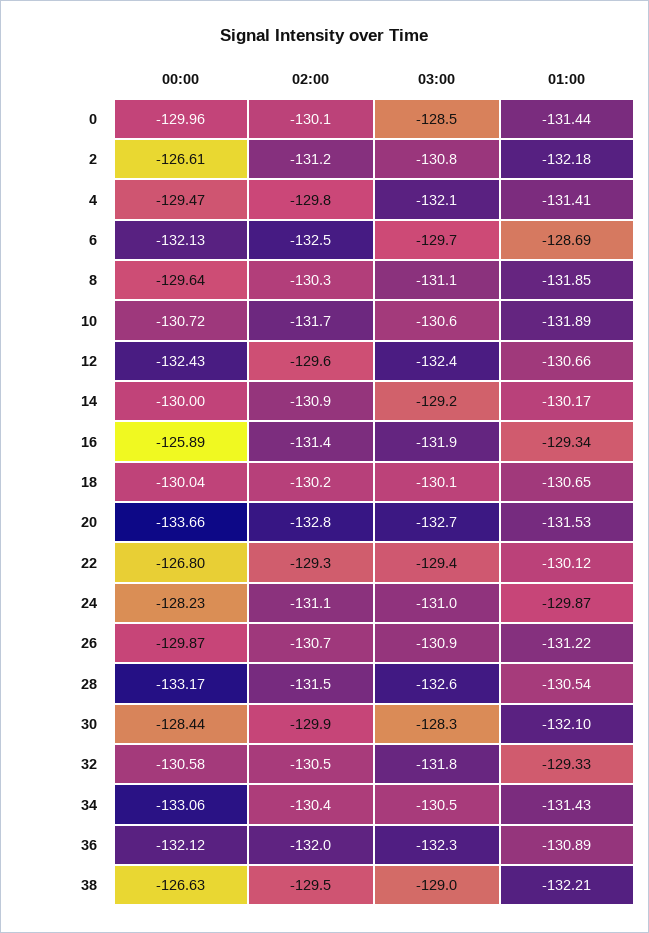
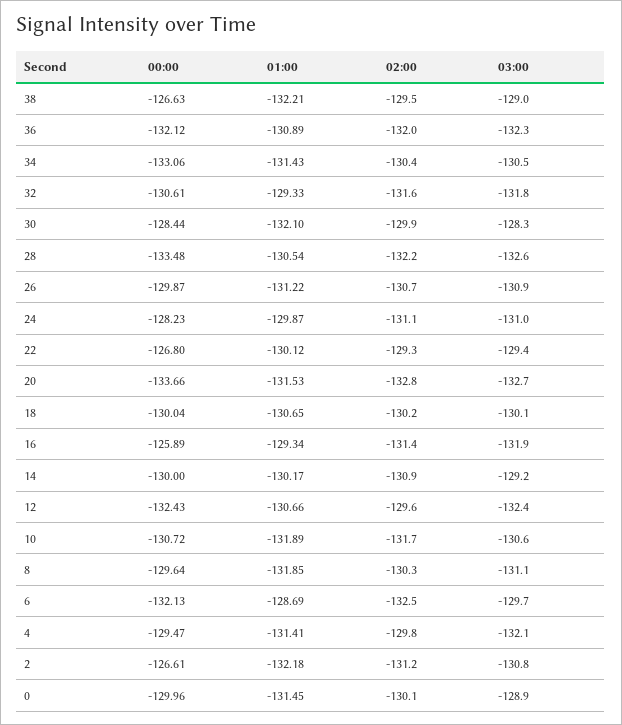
  {
    "00:00": {
      "0": -129.96,
      "2": -126.61,
      "4": -129.47,
      "6": -132.13,
      "8": -129.64,
      "10": -130.72,
      "12": -132.43,
      "14": -130,
      "16": -125.89,
      "18": -130.04,
      "20": -133.66,
      "22": -126.8,
      "24": -128.23,
      "26": -129.87,
-     "28": -133.17,
+     "28": -133.48,
      "30": -128.44,
-     "32": -130.58,
+     "32": -130.61,
      "34": -133.06,
      "36": -132.12,
      "38": -126.63
    },
    "02:00": {
      "0": -130.1,
      "2": -131.2,
      "4": -129.8,
      "6": -132.5,
      "8": -130.3,
      "10": -131.7,
      "12": -129.6,
      "14": -130.9,
      "16": -131.4,
      "18": -130.2,
      "20": -132.8,
      "22": -129.3,
      "24": -131.1,
      "26": -130.7,
-     "28": -131.5,
+     "28": -132.2,
      "30": -129.9,
-     "32": -130.5,
+     "32": -131.6,
      "34": -130.4,
      "36": -132,
      "38": -129.5
    },
    "03:00": {
-     "0": -128.5,
+     "0": -128.9,
      "2": -130.8,
      "4": -132.1,
      "6": -129.7,
      "8": -131.1,
      "10": -130.6,
      "12": -132.4,
      "14": -129.2,
      "16": -131.9,
      "18": -130.1,
      "20": -132.7,
      "22": -129.4,
      "24": -131,
      "26": -130.9,
      "28": -132.6,
      "30": -128.3,
      "32": -131.8,
      "34": -130.5,
      "36": -132.3,
      "38": -129
    },
    "01:00": {
-     "0": -131.44,
+     "0": -131.45,
      "2": -132.18,
      "4": -131.41,
      "6": -128.69,
      "8": -131.85,
      "10": -131.89,
      "12": -130.66,
      "14": -130.17,
      "16": -129.34,
      "18": -130.65,
      "20": -131.53,
      "22": -130.12,
      "24": -129.87,
      "26": -131.22,
      "28": -130.54,
      "30": -132.1,
      "32": -129.33,
      "34": -131.43,
      "36": -130.89,
      "38": -132.21
    }
  }

